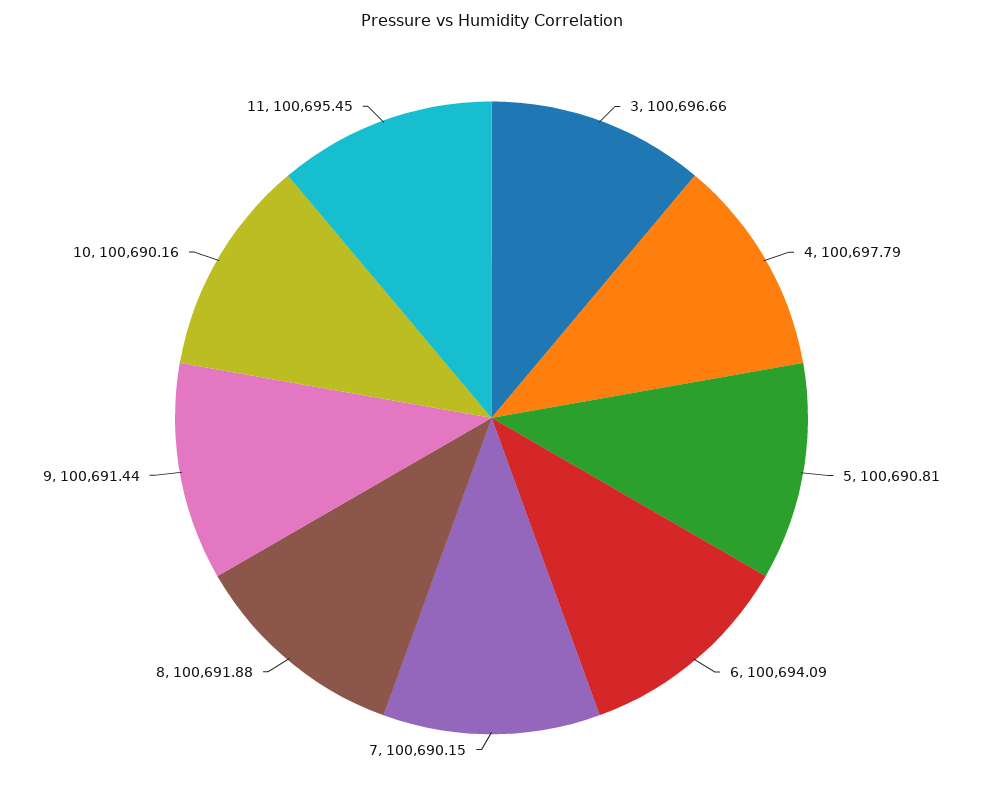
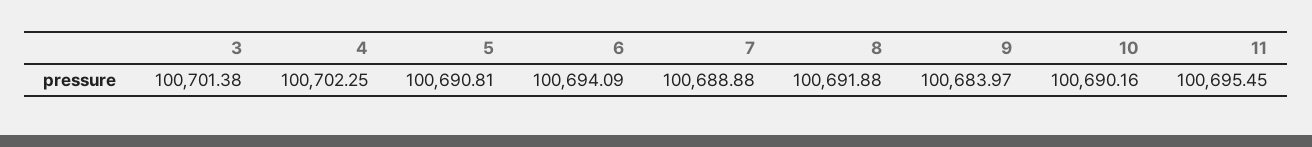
  {
-   "3": 100696.66,
+   "3": 100701.38,
-   "4": 100697.79,
+   "4": 100702.25,
    "5": 100690.81,
    "6": 100694.09,
-   "7": 100690.15,
+   "7": 100688.88,
    "8": 100691.88,
-   "9": 100691.44,
+   "9": 100683.97,
    "10": 100690.16,
    "11": 100695.45
  }

